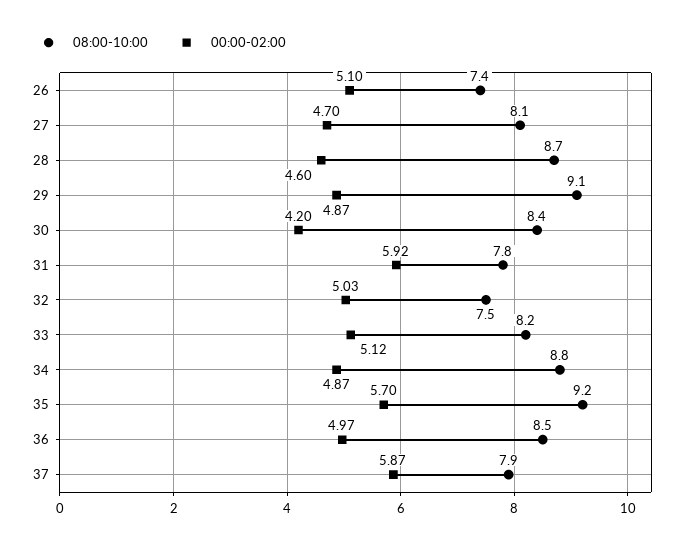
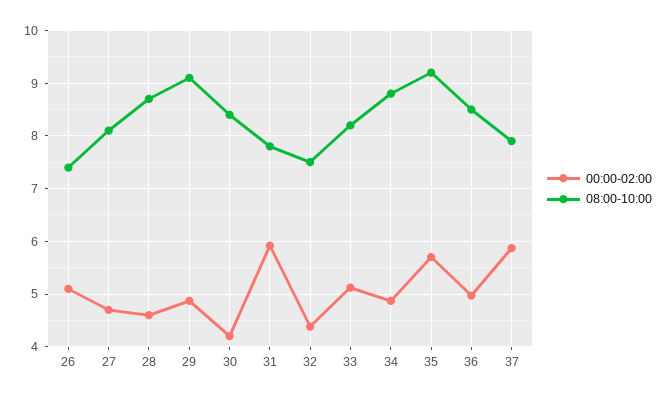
  {
    "08:00-10:00": {
      "26": 7.4,
      "27": 8.1,
      "28": 8.7,
      "29": 9.1,
      "30": 8.4,
      "31": 7.8,
      "32": 7.5,
      "33": 8.2,
      "34": 8.8,
      "35": 9.2,
      "36": 8.5,
      "37": 7.9
    },
    "00:00-02:00": {
      "26": 5.1,
      "27": 4.7,
      "28": 4.6,
      "29": 4.87,
      "30": 4.2,
      "31": 5.92,
-     "32": 5.03,
+     "32": 4.4,
      "33": 5.12,
      "34": 4.87,
      "35": 5.7,
      "36": 4.97,
      "37": 5.87
    }
  }

